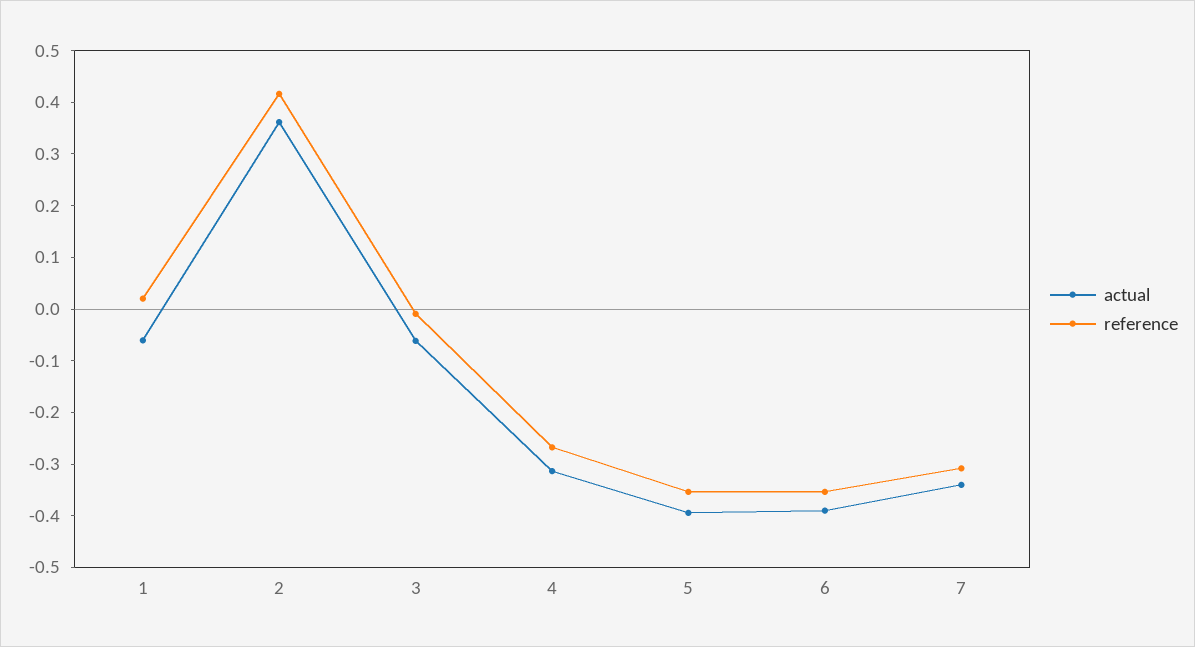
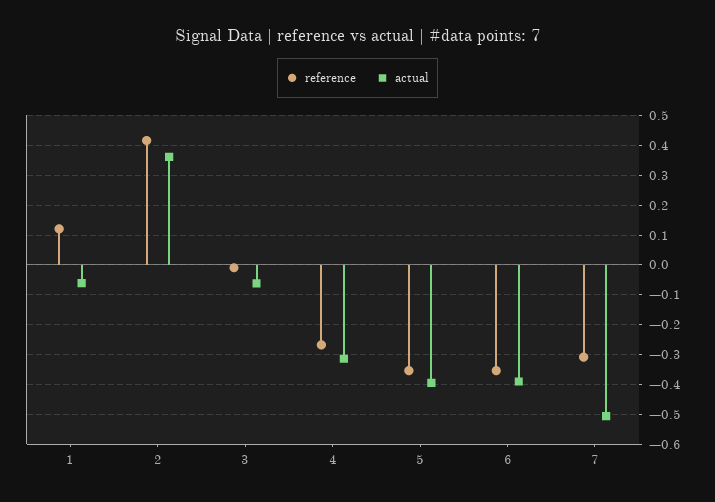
  {
    "actual": {
      "1": -0.06,
      "2": 0.36,
      "3": -0.06,
      "4": -0.32,
      "5": -0.4,
      "6": -0.38,
-     "7": -0.34
+     "7": -0.5
    },
    "reference": {
-     "1": 0.02,
+     "1": 0.125,
      "2": 0.42,
      "3": 0,
      "4": -0.26,
      "5": -0.36,
      "6": -0.36,
      "7": -0.3
    }
  }

